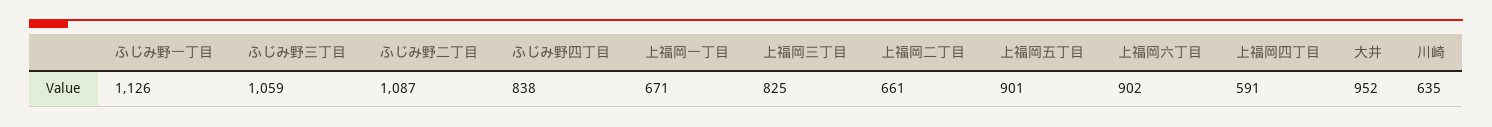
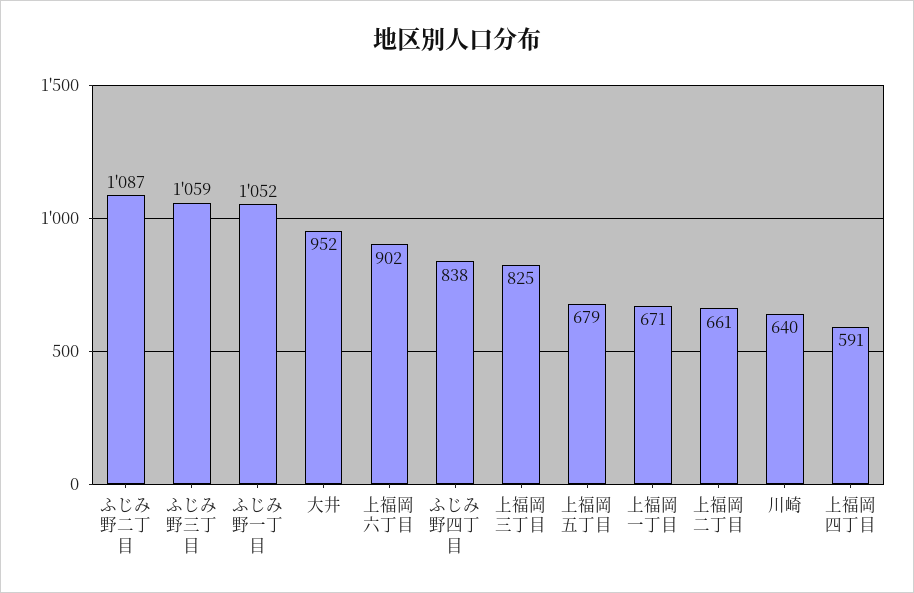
  {
-   "ふじみ野一丁目": 1126,
+   "ふじみ野一丁目": 1052,
    "ふじみ野三丁目": 1059,
    "ふじみ野二丁目": 1087,
    "ふじみ野四丁目": 838,
    "上福岡一丁目": 671,
    "上福岡三丁目": 825,
    "上福岡二丁目": 661,
-   "上福岡五丁目": 901,
+   "上福岡五丁目": 679,
    "上福岡六丁目": 902,
    "上福岡四丁目": 591,
    "大井": 952,
-   "川崎": 635
+   "川崎": 640
  }

